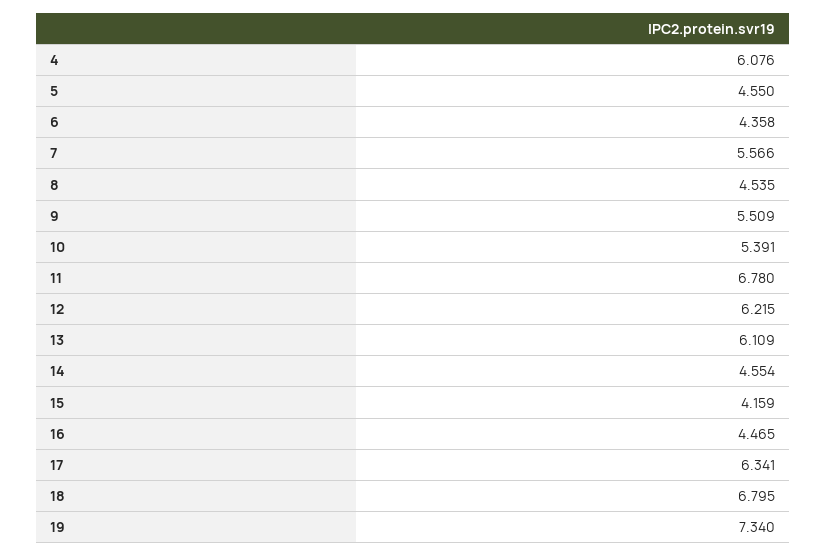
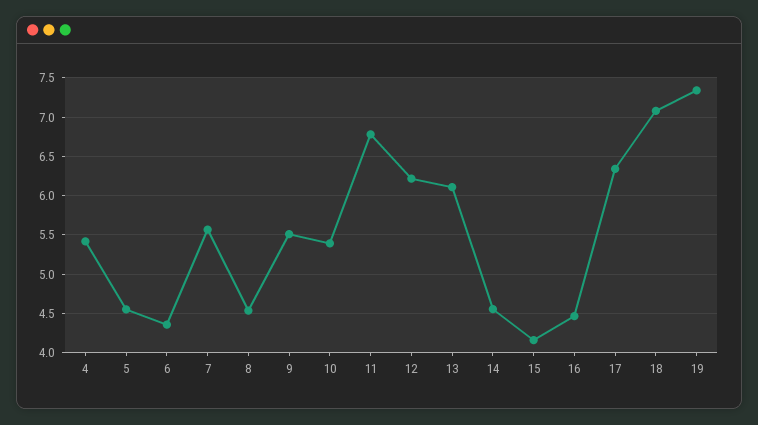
  {
-   "4": 6.076,
+   "4": 5.4,
    "5": 4.55,
    "6": 4.358,
    "7": 5.566,
    "8": 4.535,
    "9": 5.509,
    "10": 5.391,
    "11": 6.78,
    "12": 6.215,
    "13": 6.109,
    "14": 4.554,
    "15": 4.159,
    "16": 4.465,
    "17": 6.341,
-   "18": 6.795,
+   "18": 7.1,
    "19": 7.34
  }

